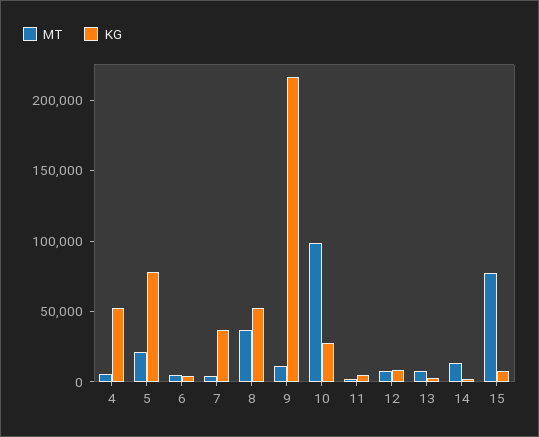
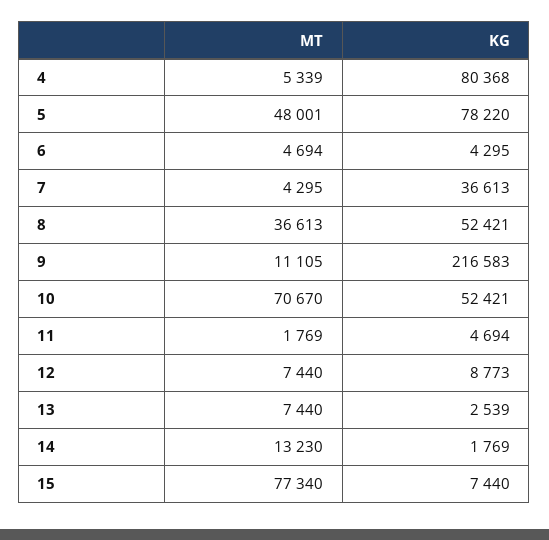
  {
    "MT": {
      "4": 5339,
-     "5": 20000,
+     "5": 48001,
      "6": 4694,
      "7": 4295,
      "8": 36613,
      "9": 11105,
-     "10": 100000,
+     "10": 70670,
      "11": 1769,
      "12": 7440,
      "13": 7440,
      "14": 13230,
      "15": 77340
    },
    "KG": {
-     "4": 50000,
+     "4": 80368,
      "5": 78220,
      "6": 4295,
      "7": 36613,
      "8": 52421,
      "9": 216583,
-     "10": 30000,
+     "10": 52421,
      "11": 4694,
      "12": 8773,
      "13": 2539,
      "14": 1769,
      "15": 7440
    }
  }

